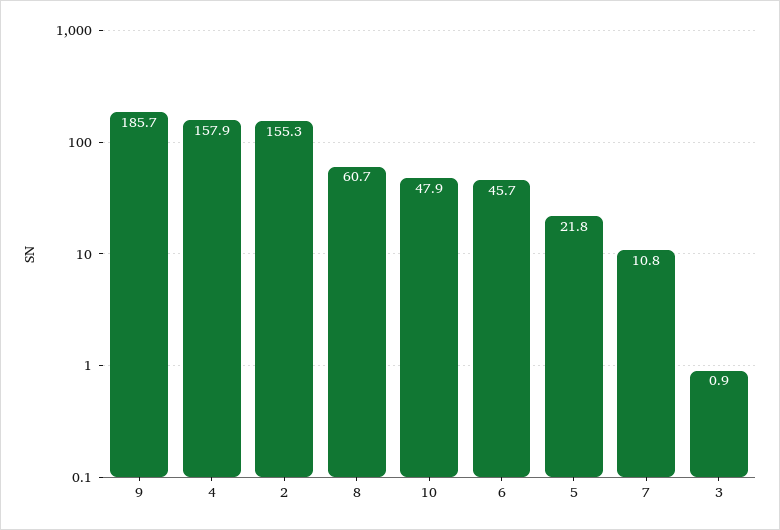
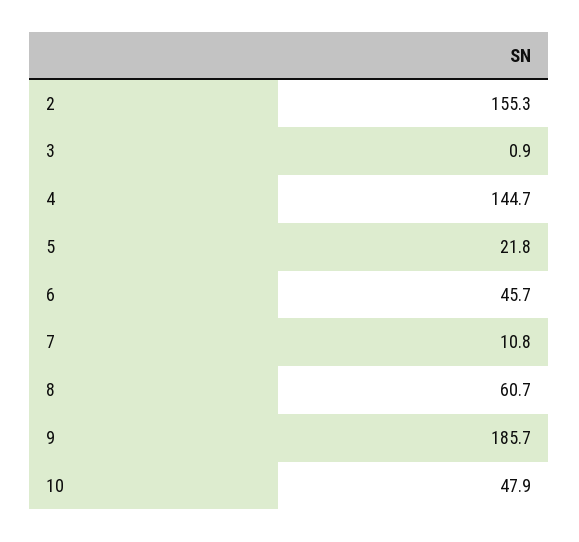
  {
    "9": 185.7,
-   "4": 157.9,
+   "4": 144.7,
    "2": 155.3,
    "8": 60.7,
    "10": 47.9,
    "6": 45.7,
    "5": 21.8,
    "7": 10.8,
    "3": 0.9
  }

